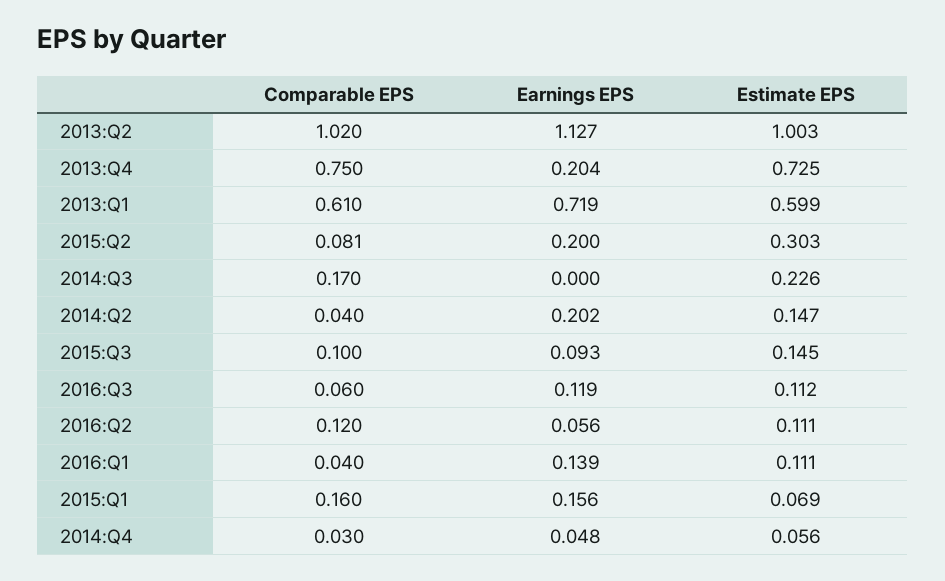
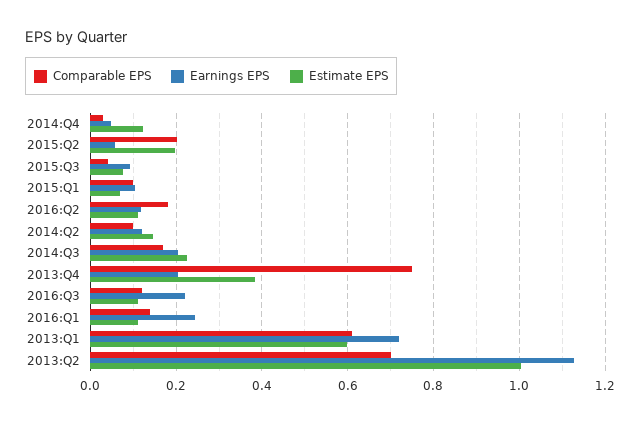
  {
    "Comparable EPS": {
-     "2013:Q2": 1.02,
+     "2013:Q2": 0.7,
      "2013:Q4": 0.75,
      "2013:Q1": 0.61,
-     "2015:Q2": 0.081,
+     "2015:Q2": 0.2,
      "2014:Q3": 0.17,
-     "2014:Q2": 0.04,
+     "2014:Q2": 0.1,
-     "2015:Q3": 0.1,
+     "2015:Q3": 0.04,
-     "2016:Q3": 0.06,
+     "2016:Q3": 0.12,
-     "2016:Q2": 0.12,
+     "2016:Q2": 0.18,
-     "2016:Q1": 0.04,
+     "2016:Q1": 0.14,
-     "2015:Q1": 0.16,
+     "2015:Q1": 0.1,
      "2014:Q4": 0.03
    },
    "Earnings EPS": {
      "2013:Q2": 1.127,
      "2013:Q4": 0.204,
      "2013:Q1": 0.719,
-     "2015:Q2": 0.2,
+     "2015:Q2": 0.06,
-     "2014:Q3": 0,
+     "2014:Q3": 0.2,
-     "2014:Q2": 0.202,
+     "2014:Q2": 0.12,
      "2015:Q3": 0.093,
-     "2016:Q3": 0.119,
+     "2016:Q3": 0.22,
-     "2016:Q2": 0.056,
+     "2016:Q2": 0.12,
-     "2016:Q1": 0.139,
+     "2016:Q1": 0.24,
-     "2015:Q1": 0.156,
+     "2015:Q1": 0.1,
      "2014:Q4": 0.048
    },
    "Estimate EPS": {
      "2013:Q2": 1.003,
-     "2013:Q4": 0.725,
+     "2013:Q4": 0.38,
      "2013:Q1": 0.599,
-     "2015:Q2": 0.303,
+     "2015:Q2": 0.2,
      "2014:Q3": 0.226,
      "2014:Q2": 0.147,
-     "2015:Q3": 0.145,
+     "2015:Q3": 0.08,
      "2016:Q3": 0.112,
      "2016:Q2": 0.111,
      "2016:Q1": 0.111,
      "2015:Q1": 0.069,
-     "2014:Q4": 0.056
+     "2014:Q4": 0.12
    }
  }

